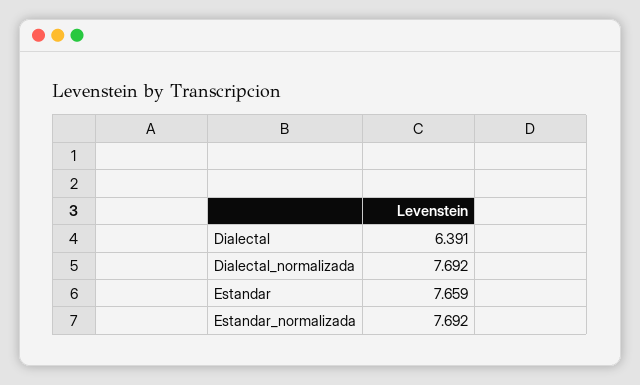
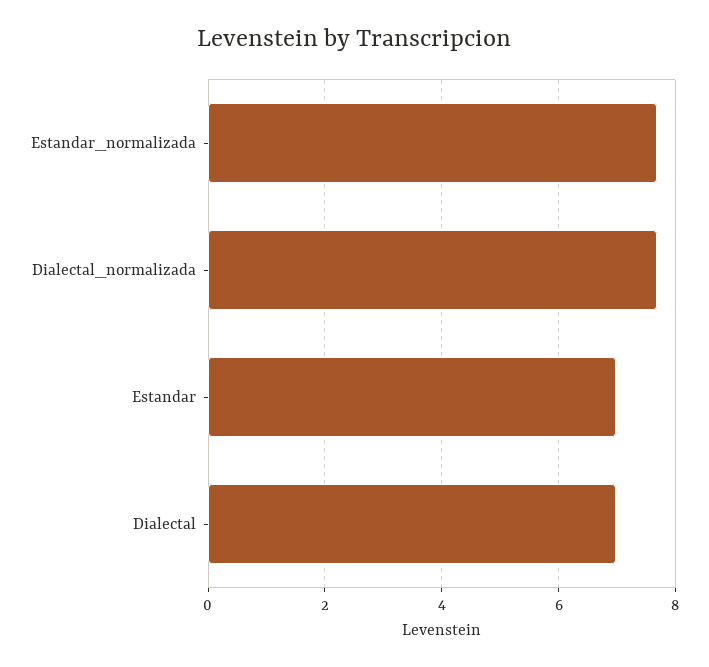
  {
-   "Dialectal": 6.391,
+   "Dialectal": 7,
    "Dialectal_normalizada": 7.692,
-   "Estandar": 7.659,
+   "Estandar": 7,
    "Estandar_normalizada": 7.692
  }

